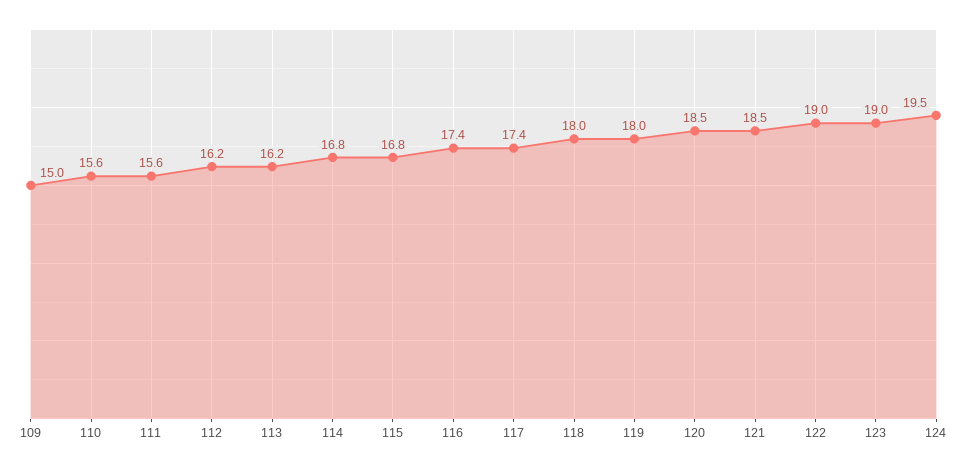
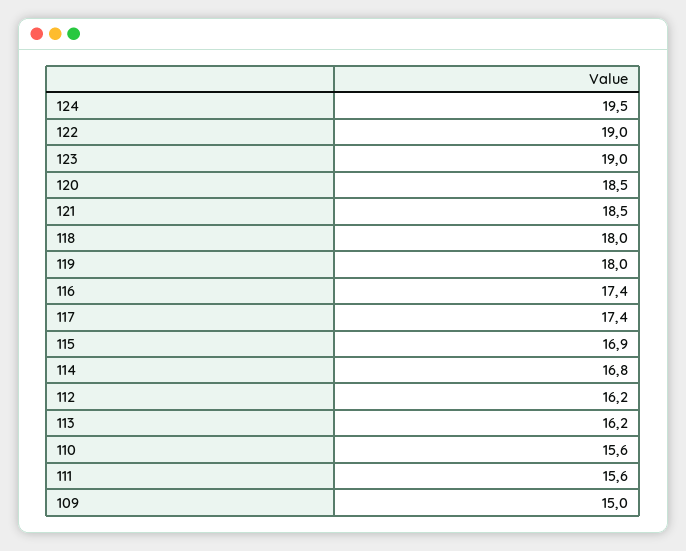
  {
    "109": 15,
    "110": 15.6,
    "111": 15.6,
    "112": 16.2,
    "113": 16.2,
    "114": 16.8,
-   "115": 16.8,
+   "115": 16.9,
    "116": 17.4,
    "117": 17.4,
    "118": 18,
    "119": 18,
    "120": 18.5,
    "121": 18.5,
    "122": 19,
    "123": 19,
    "124": 19.5
  }

